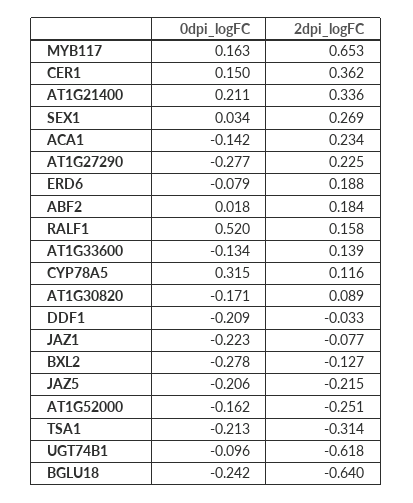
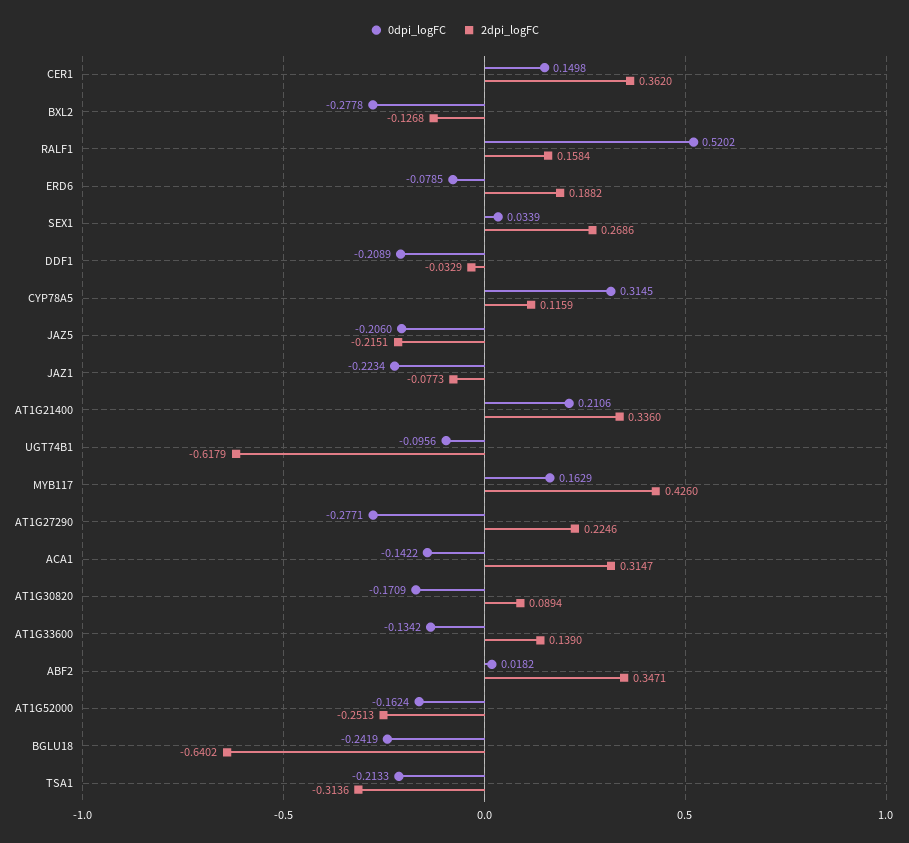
  {
    "0dpi_logFC": {
      "MYB117": 0.1629,
      "CER1": 0.1498,
      "AT1G21400": 0.2106,
      "SEX1": 0.0339,
      "ACA1": -0.1422,
      "AT1G27290": -0.2771,
      "ERD6": -0.0785,
      "ABF2": 0.0182,
      "RALF1": 0.5202,
      "AT1G33600": -0.1342,
      "CYP78A5": 0.3145,
      "AT1G30820": -0.1709,
      "DDF1": -0.2089,
      "JAZ1": -0.2234,
      "BXL2": -0.2778,
      "JAZ5": -0.206,
      "AT1G52000": -0.1624,
      "TSA1": -0.2133,
      "UGT74B1": -0.0956,
      "BGLU18": -0.2419
    },
    "2dpi_logFC": {
-     "MYB117": 0.653,
+     "MYB117": 0.426,
      "CER1": 0.362,
      "AT1G21400": 0.336,
      "SEX1": 0.2686,
-     "ACA1": 0.234,
+     "ACA1": 0.3147,
      "AT1G27290": 0.2246,
      "ERD6": 0.1882,
-     "ABF2": 0.184,
+     "ABF2": 0.3471,
      "RALF1": 0.1584,
      "AT1G33600": 0.139,
      "CYP78A5": 0.1159,
      "AT1G30820": 0.0894,
      "DDF1": -0.0329,
      "JAZ1": -0.0773,
      "BXL2": -0.1268,
      "JAZ5": -0.2151,
      "AT1G52000": -0.2513,
      "TSA1": -0.3136,
      "UGT74B1": -0.6179,
      "BGLU18": -0.6402
    }
  }

